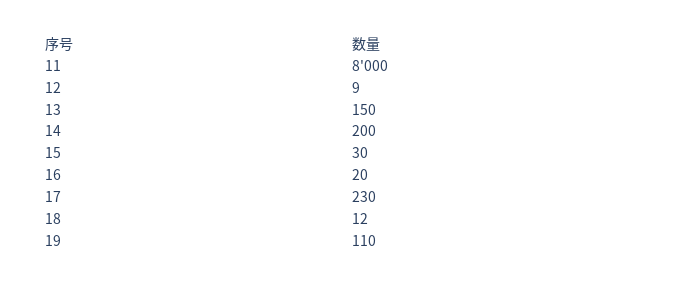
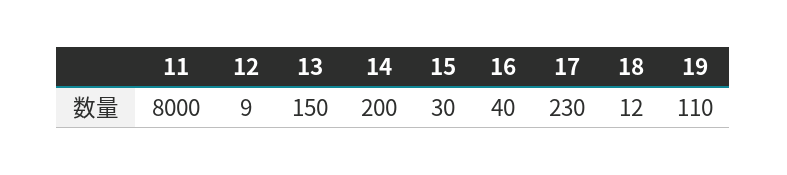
  {
    "11": 8000,
    "12": 9,
    "13": 150,
    "14": 200,
    "15": 30,
-   "16": 20,
+   "16": 40,
    "17": 230,
    "18": 12,
    "19": 110
  }

